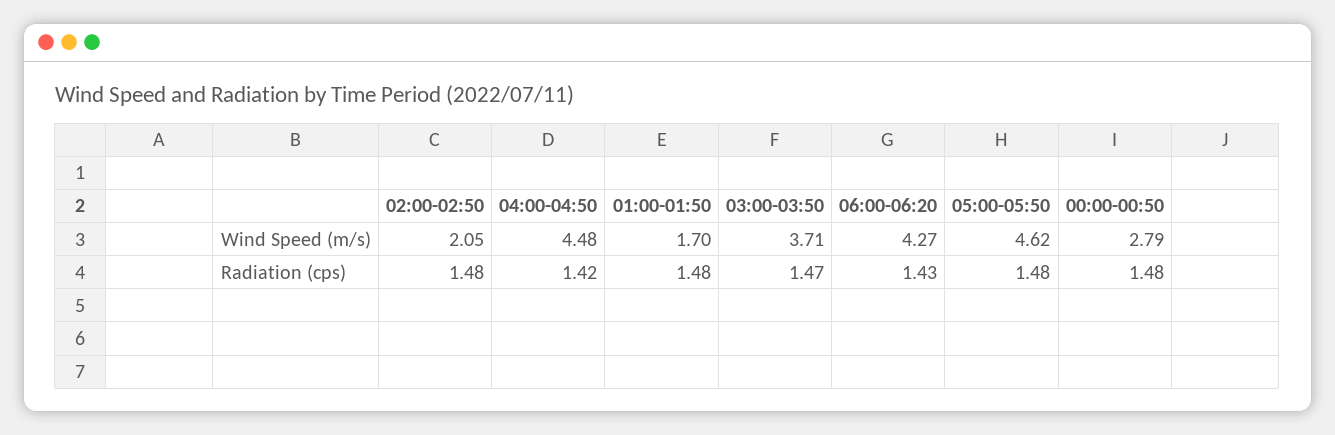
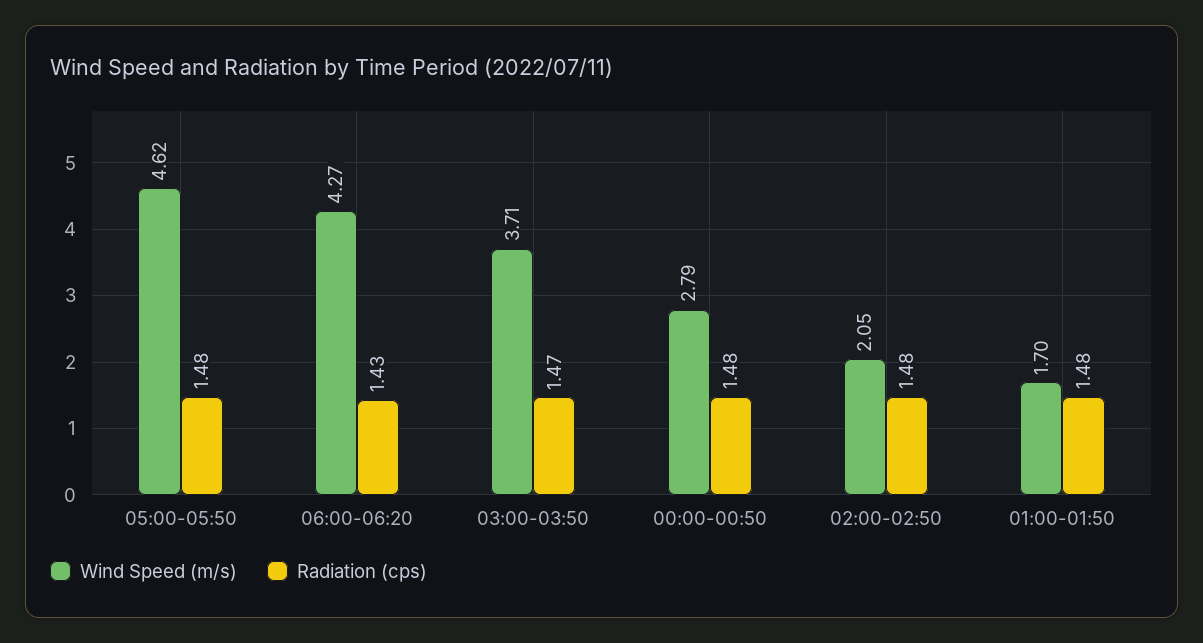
  {
    "Wind Speed (m/s)": {
      "02:00-02:50": 2.05,
-     "04:00-04:50": 4.48,
      "01:00-01:50": 1.7,
      "03:00-03:50": 3.71,
      "06:00-06:20": 4.27,
      "05:00-05:50": 4.62,
      "00:00-00:50": 2.79
    },
    "Radiation (cps)": {
      "02:00-02:50": 1.48,
-     "04:00-04:50": 1.42,
      "01:00-01:50": 1.48,
      "03:00-03:50": 1.47,
      "06:00-06:20": 1.43,
      "05:00-05:50": 1.48,
      "00:00-00:50": 1.48
    }
  }

